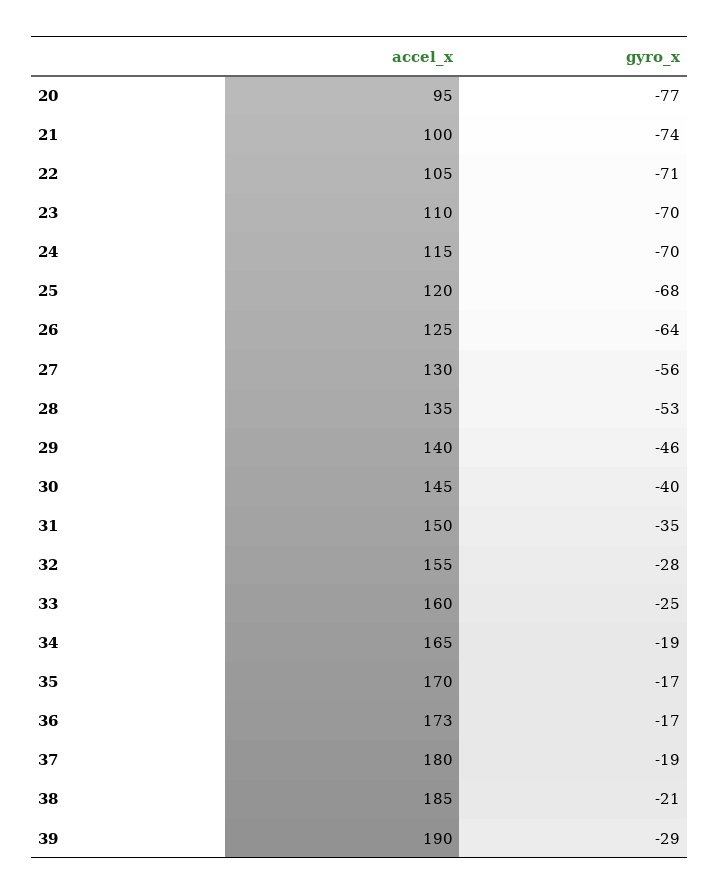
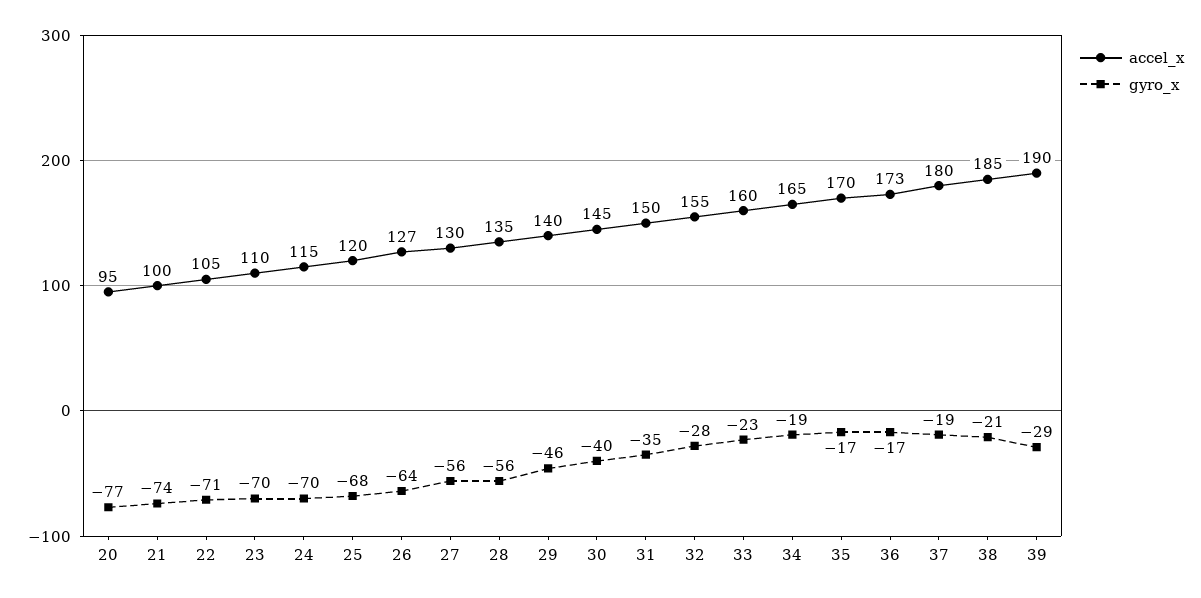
  {
    "accel_x": {
      "20": 95,
      "21": 100,
      "22": 105,
      "23": 110,
      "24": 115,
      "25": 120,
-     "26": 125,
+     "26": 127,
      "27": 130,
      "28": 135,
      "29": 140,
      "30": 145,
      "31": 150,
      "32": 155,
      "33": 160,
      "34": 165,
      "35": 170,
      "36": 173,
      "37": 180,
      "38": 185,
      "39": 190
    },
    "gyro_x": {
      "20": -77,
      "21": -74,
      "22": -71,
      "23": -70,
      "24": -70,
      "25": -68,
      "26": -64,
      "27": -56,
-     "28": -53,
+     "28": -56,
      "29": -46,
      "30": -40,
      "31": -35,
      "32": -28,
-     "33": -25,
+     "33": -23,
      "34": -19,
      "35": -17,
      "36": -17,
      "37": -19,
      "38": -21,
      "39": -29
    }
  }

